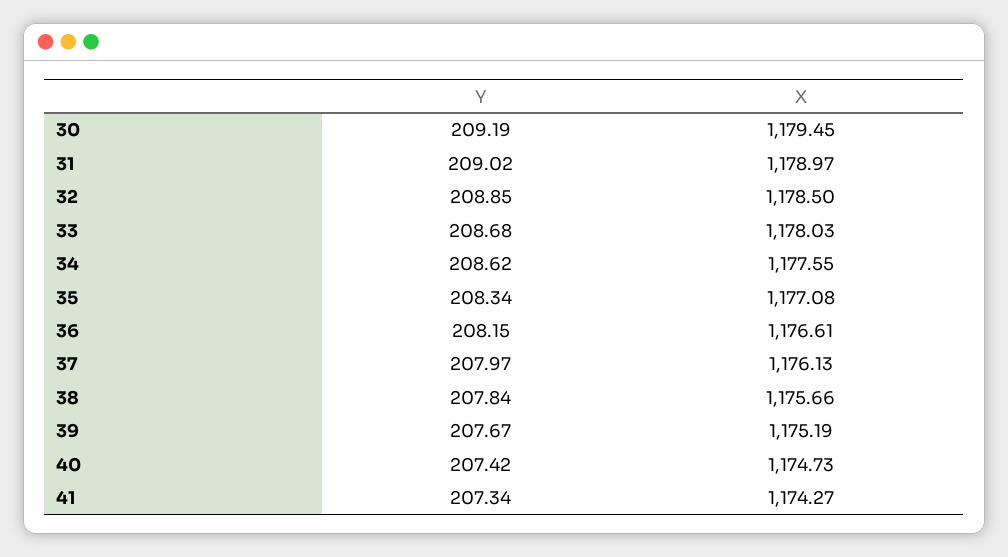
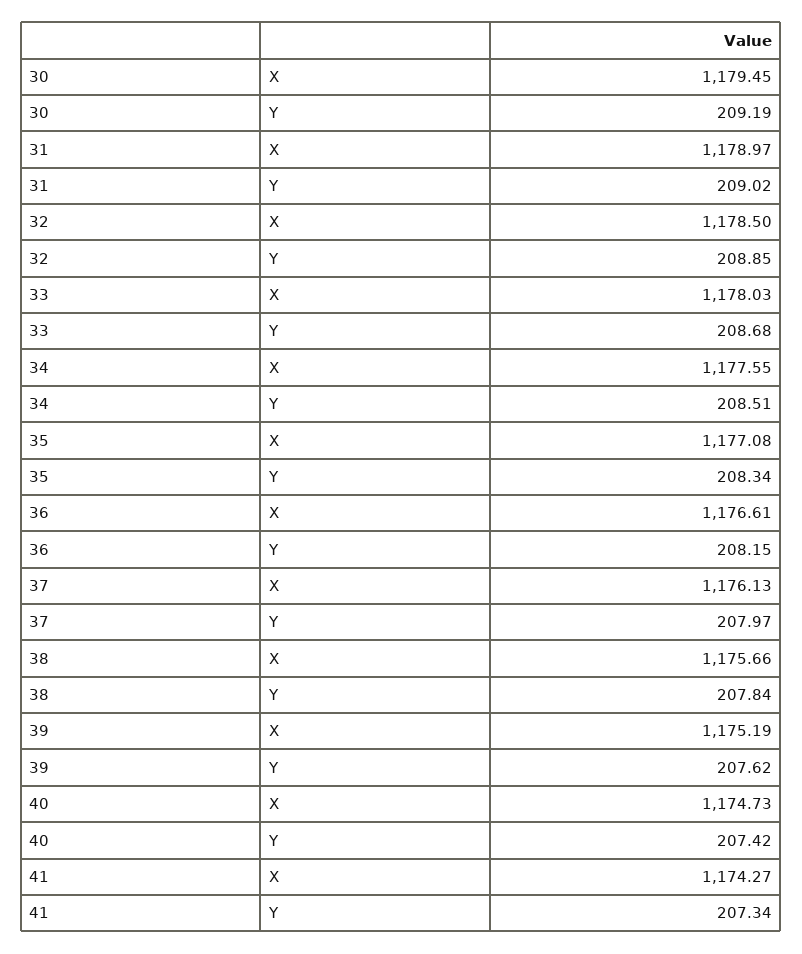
  {
    "Y": {
      "30": 209.19,
      "31": 209.02,
      "32": 208.85,
      "33": 208.68,
-     "34": 208.62,
+     "34": 208.51,
      "35": 208.34,
      "36": 208.15,
      "37": 207.97,
      "38": 207.84,
-     "39": 207.67,
+     "39": 207.62,
      "40": 207.42,
      "41": 207.34
    },
    "X": {
      "30": 1179.45,
      "31": 1178.97,
      "32": 1178.5,
      "33": 1178.03,
      "34": 1177.55,
      "35": 1177.08,
      "36": 1176.61,
      "37": 1176.13,
      "38": 1175.66,
      "39": 1175.19,
      "40": 1174.73,
      "41": 1174.27
    }
  }

